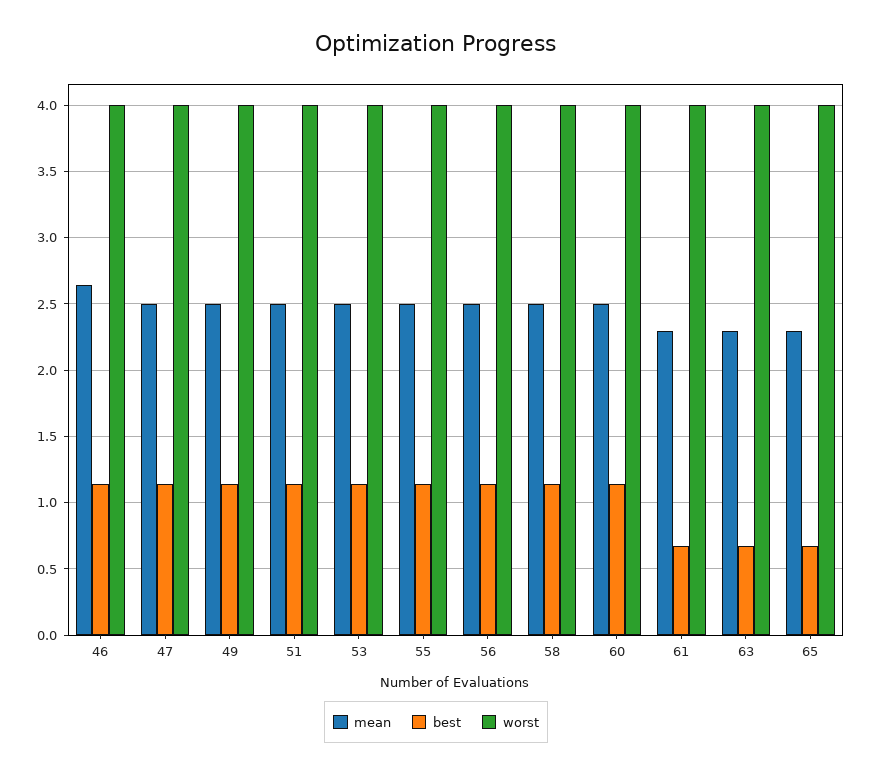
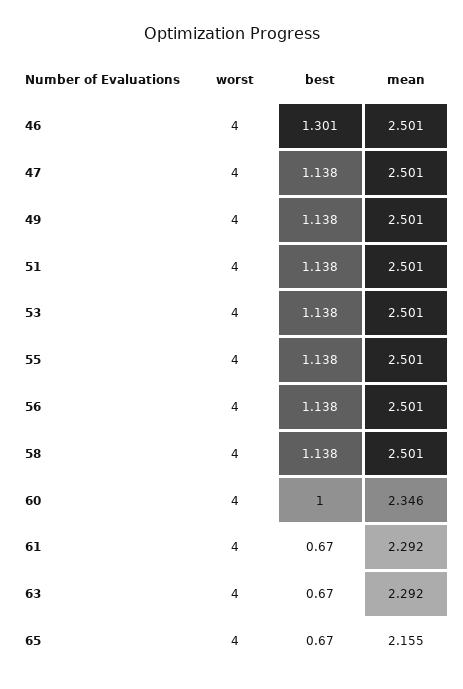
  {
    "mean": {
-     "46": 2.65,
+     "46": 2.501,
      "47": 2.501,
      "49": 2.501,
      "51": 2.501,
      "53": 2.501,
      "55": 2.501,
      "56": 2.501,
      "58": 2.501,
-     "60": 2.5,
+     "60": 2.346,
      "61": 2.292,
      "63": 2.292,
-     "65": 2.3
+     "65": 2.155
    },
    "best": {
-     "46": 1.15,
+     "46": 1.301,
      "47": 1.138,
      "49": 1.138,
      "51": 1.138,
      "53": 1.138,
      "55": 1.138,
      "56": 1.138,
      "58": 1.138,
-     "60": 1.15,
+     "60": 1,
      "61": 0.67,
      "63": 0.67,
      "65": 0.67
    },
    "worst": {
      "46": 4,
      "47": 4,
      "49": 4,
      "51": 4,
      "53": 4,
      "55": 4,
      "56": 4,
      "58": 4,
      "60": 4,
      "61": 4,
      "63": 4,
      "65": 4
    }
  }

